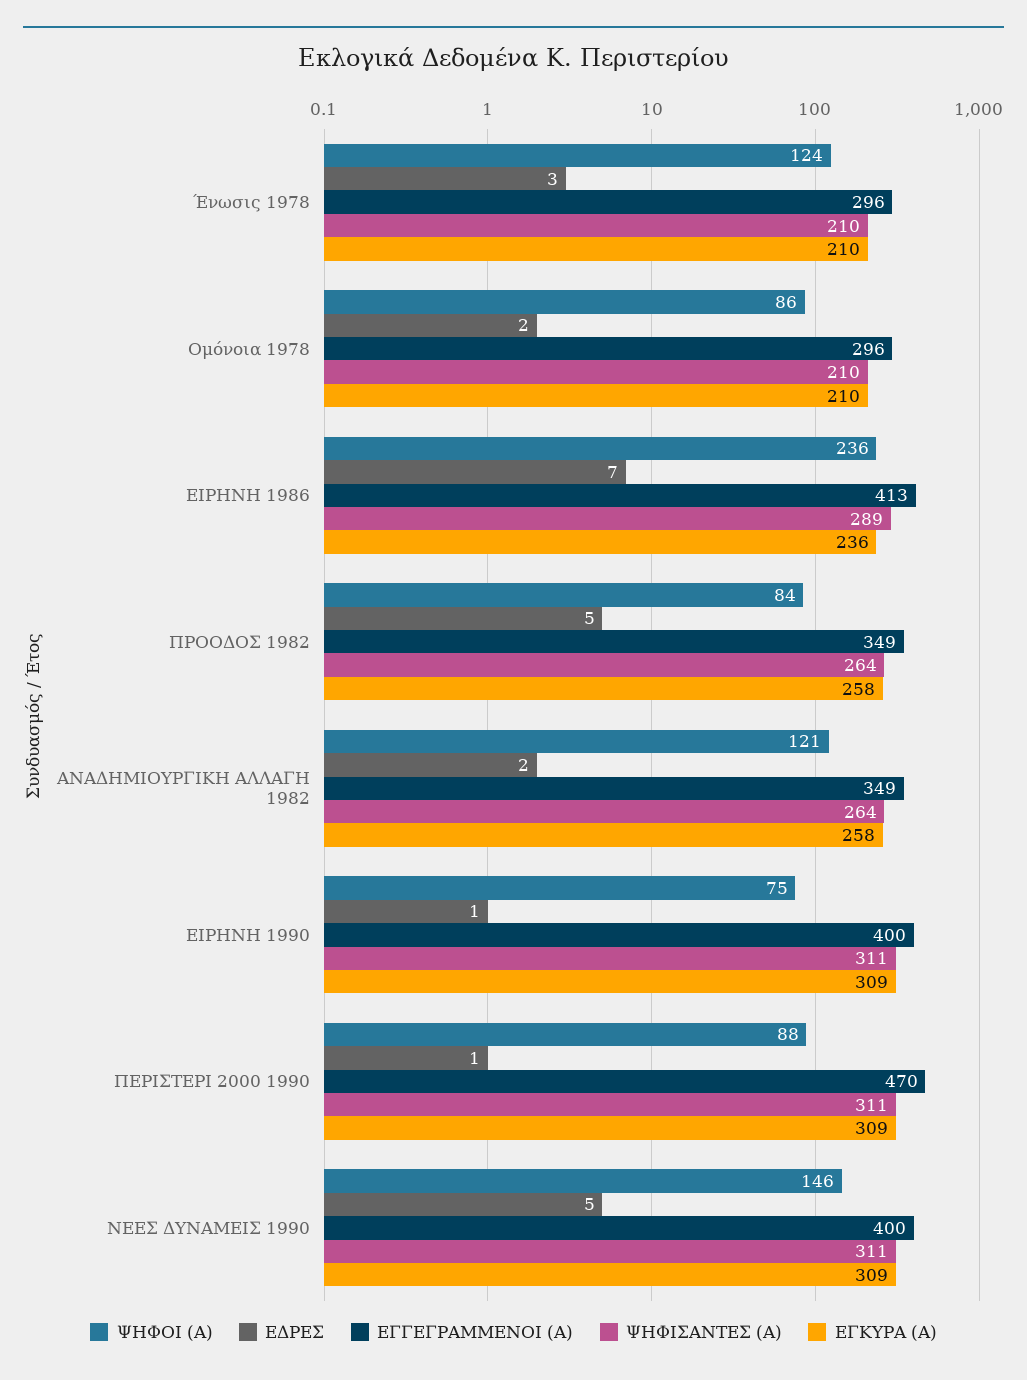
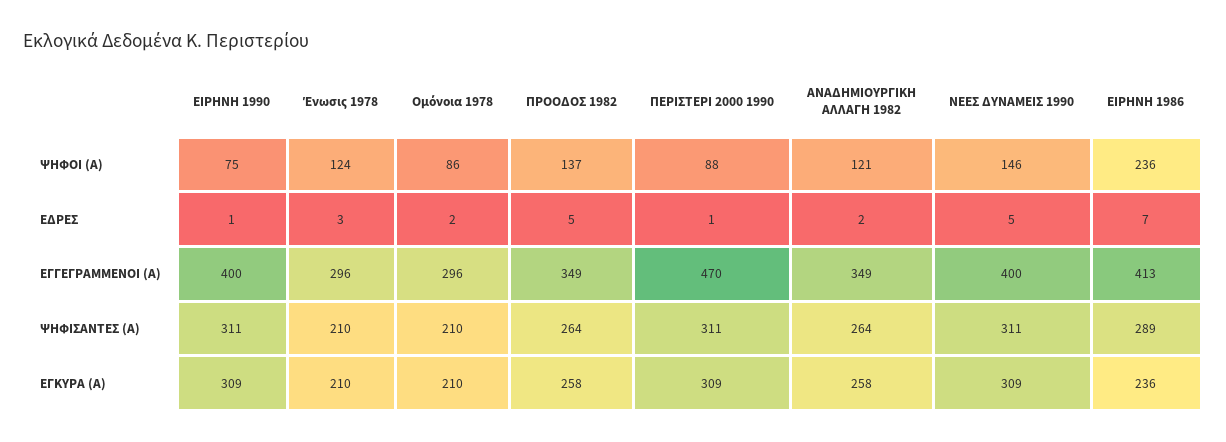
  {
    "ΨΗΦΟΙ (Α)": {
      "Ένωσις 1978": 124,
      "Ομόνοια 1978": 86,
      "ΕΙΡΗΝΗ 1986": 236,
-     "ΠΡΟΟΔΟΣ 1982": 84,
+     "ΠΡΟΟΔΟΣ 1982": 137,
      "ΑΝΑΔΗΜΙΟΥΡΓΙΚΗ ΑΛΛΑΓΗ 1982": 121,
      "ΕΙΡΗΝΗ 1990": 75,
      "ΠΕΡΙΣΤΕΡΙ 2000 1990": 88,
      "ΝΕΕΣ ΔΥΝΑΜΕΙΣ 1990": 146
    },
    "ΕΔΡΕΣ": {
      "Ένωσις 1978": 3,
      "Ομόνοια 1978": 2,
      "ΕΙΡΗΝΗ 1986": 7,
      "ΠΡΟΟΔΟΣ 1982": 5,
      "ΑΝΑΔΗΜΙΟΥΡΓΙΚΗ ΑΛΛΑΓΗ 1982": 2,
      "ΕΙΡΗΝΗ 1990": 1,
      "ΠΕΡΙΣΤΕΡΙ 2000 1990": 1,
      "ΝΕΕΣ ΔΥΝΑΜΕΙΣ 1990": 5
    },
    "ΕΓΓΕΓΡΑΜΜΕΝΟΙ (Α)": {
      "Ένωσις 1978": 296,
      "Ομόνοια 1978": 296,
      "ΕΙΡΗΝΗ 1986": 413,
      "ΠΡΟΟΔΟΣ 1982": 349,
      "ΑΝΑΔΗΜΙΟΥΡΓΙΚΗ ΑΛΛΑΓΗ 1982": 349,
      "ΕΙΡΗΝΗ 1990": 400,
      "ΠΕΡΙΣΤΕΡΙ 2000 1990": 470,
      "ΝΕΕΣ ΔΥΝΑΜΕΙΣ 1990": 400
    },
    "ΨΗΦΙΣΑΝΤΕΣ (Α)": {
      "Ένωσις 1978": 210,
      "Ομόνοια 1978": 210,
      "ΕΙΡΗΝΗ 1986": 289,
      "ΠΡΟΟΔΟΣ 1982": 264,
      "ΑΝΑΔΗΜΙΟΥΡΓΙΚΗ ΑΛΛΑΓΗ 1982": 264,
      "ΕΙΡΗΝΗ 1990": 311,
      "ΠΕΡΙΣΤΕΡΙ 2000 1990": 311,
      "ΝΕΕΣ ΔΥΝΑΜΕΙΣ 1990": 311
    },
    "ΕΓΚΥΡΑ (Α)": {
      "Ένωσις 1978": 210,
      "Ομόνοια 1978": 210,
      "ΕΙΡΗΝΗ 1986": 236,
      "ΠΡΟΟΔΟΣ 1982": 258,
      "ΑΝΑΔΗΜΙΟΥΡΓΙΚΗ ΑΛΛΑΓΗ 1982": 258,
      "ΕΙΡΗΝΗ 1990": 309,
      "ΠΕΡΙΣΤΕΡΙ 2000 1990": 309,
      "ΝΕΕΣ ΔΥΝΑΜΕΙΣ 1990": 309
    }
  }

